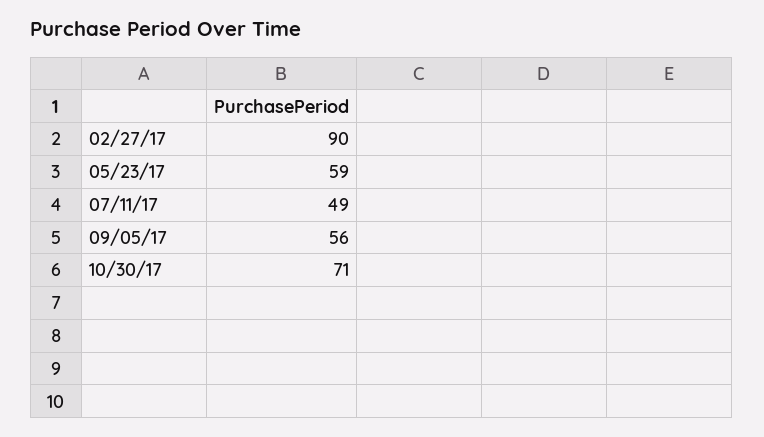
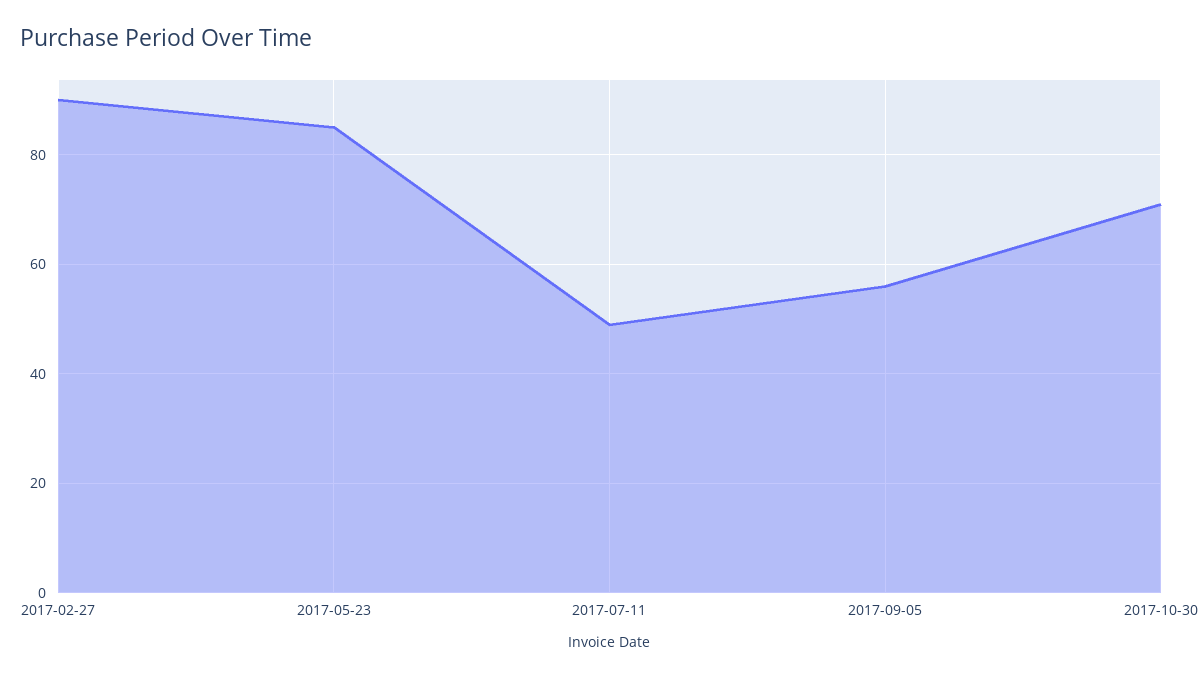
  {
    "02/27/17": 90,
-   "05/23/17": 59,
+   "05/23/17": 85,
    "07/11/17": 49,
    "09/05/17": 56,
    "10/30/17": 71
  }

